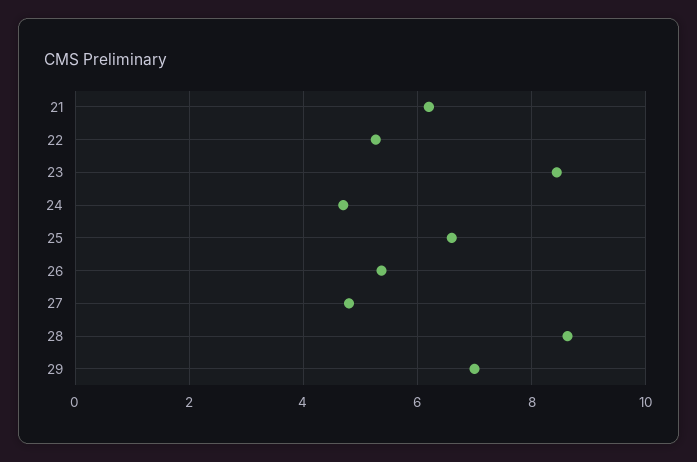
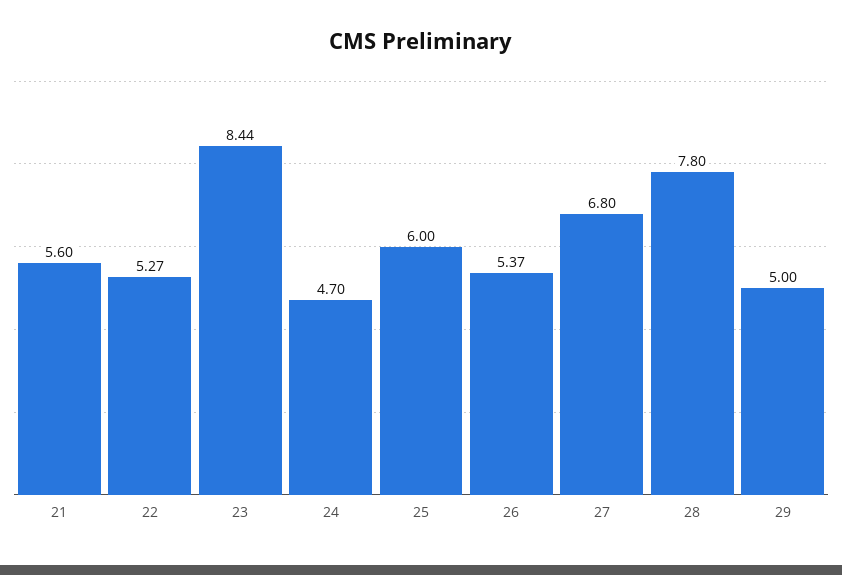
  {
-   "21": 6.2,
+   "21": 5.6,
    "22": 5.27,
    "23": 8.44,
    "24": 4.7,
-   "25": 6.6,
+   "25": 6,
    "26": 5.37,
-   "27": 4.8,
+   "27": 6.8,
-   "28": 8.6,
+   "28": 7.8,
-   "29": 7
+   "29": 5
  }

